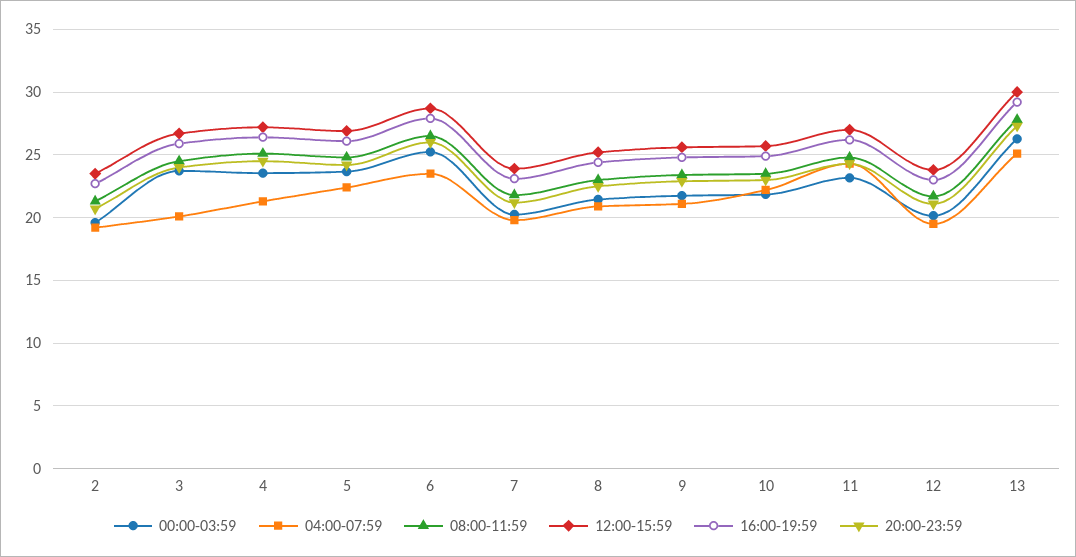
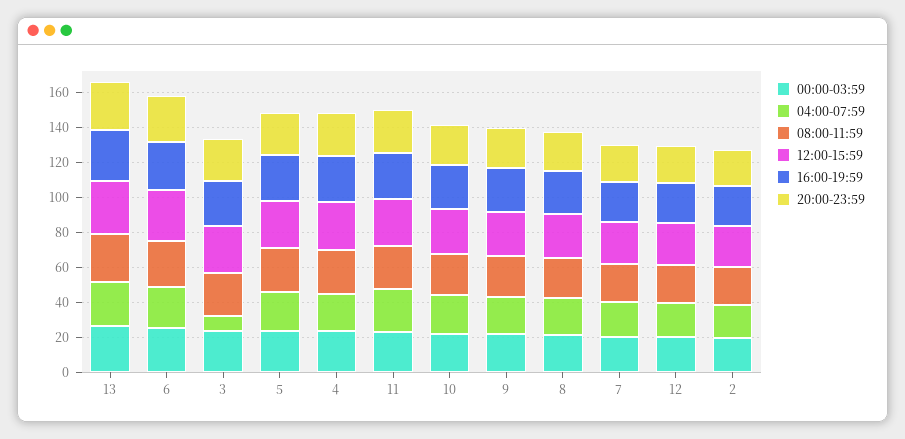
  {
    "00:00-03:59": {
      "2": 19.5,
      "3": 23.5,
      "4": 23.5,
      "5": 23.5,
      "6": 25,
      "7": 20.5,
      "8": 21.5,
      "9": 22,
      "10": 22,
      "11": 23,
      "12": 20,
      "13": 26.5
    },
    "04:00-07:59": {
      "2": 19,
-     "3": 20,
+     "3": 10,
      "4": 21.5,
      "5": 22.5,
      "6": 23.5,
      "7": 20,
      "8": 21,
      "9": 21,
      "10": 22,
      "11": 24.5,
      "12": 19.5,
      "13": 25
    },
    "08:00-11:59": {
      "2": 21.5,
      "3": 24.5,
      "4": 25,
      "5": 25,
      "6": 26.5,
      "7": 22,
      "8": 23,
      "9": 23.5,
      "10": 23.5,
      "11": 25,
      "12": 21.5,
      "13": 28
    },
    "12:00-15:59": {
      "2": 23.5,
      "3": 26.5,
      "4": 27,
      "5": 27,
      "6": 28.5,
      "7": 24,
      "8": 25,
      "9": 25.5,
      "10": 25.5,
      "11": 27,
      "12": 24,
      "13": 30
    },
    "16:00-19:59": {
      "2": 22.5,
      "3": 26,
      "4": 26.5,
      "5": 26,
      "6": 28,
      "7": 23,
      "8": 24.5,
      "9": 25,
      "10": 25,
      "11": 26,
      "12": 23,
      "13": 29
    },
    "20:00-23:59": {
      "2": 20.5,
      "3": 24,
      "4": 24.5,
      "5": 24,
      "6": 26,
      "7": 21,
      "8": 22.5,
      "9": 23,
      "10": 23,
      "11": 24.5,
      "12": 21,
      "13": 27.5
    }
  }

